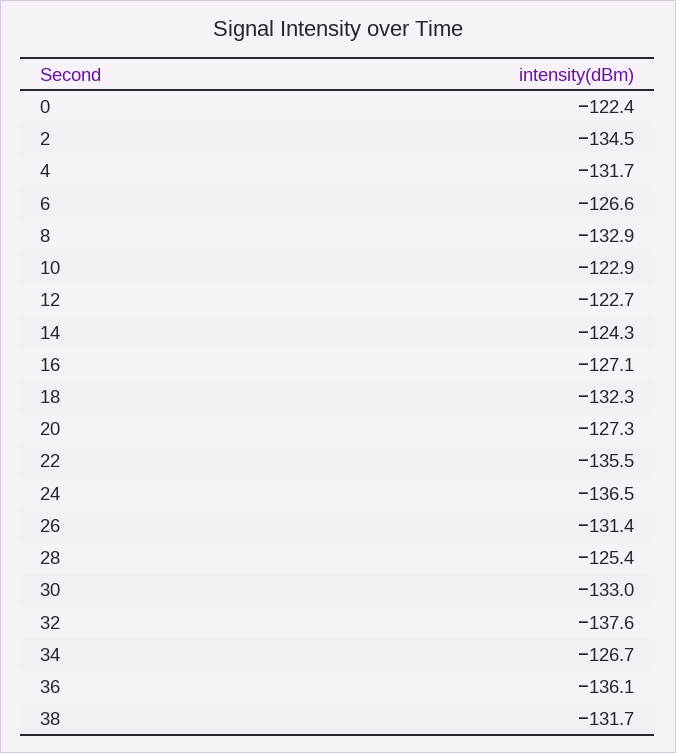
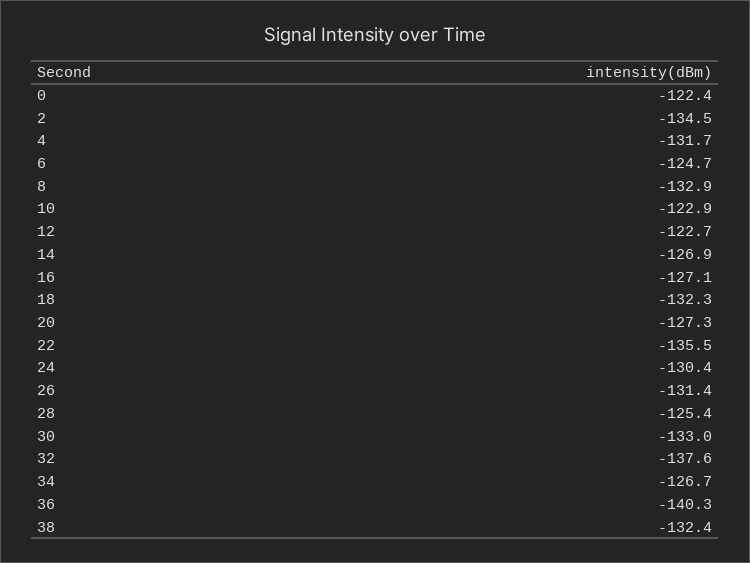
  {
    "0": -122.4,
    "2": -134.5,
    "4": -131.7,
-   "6": -126.6,
+   "6": -124.7,
    "8": -132.9,
    "10": -122.9,
    "12": -122.7,
-   "14": -124.3,
+   "14": -126.9,
    "16": -127.1,
    "18": -132.3,
    "20": -127.3,
    "22": -135.5,
-   "24": -136.5,
+   "24": -130.4,
    "26": -131.4,
    "28": -125.4,
    "30": -133,
    "32": -137.6,
    "34": -126.7,
-   "36": -136.1,
+   "36": -140.3,
-   "38": -131.7
+   "38": -132.4
  }

